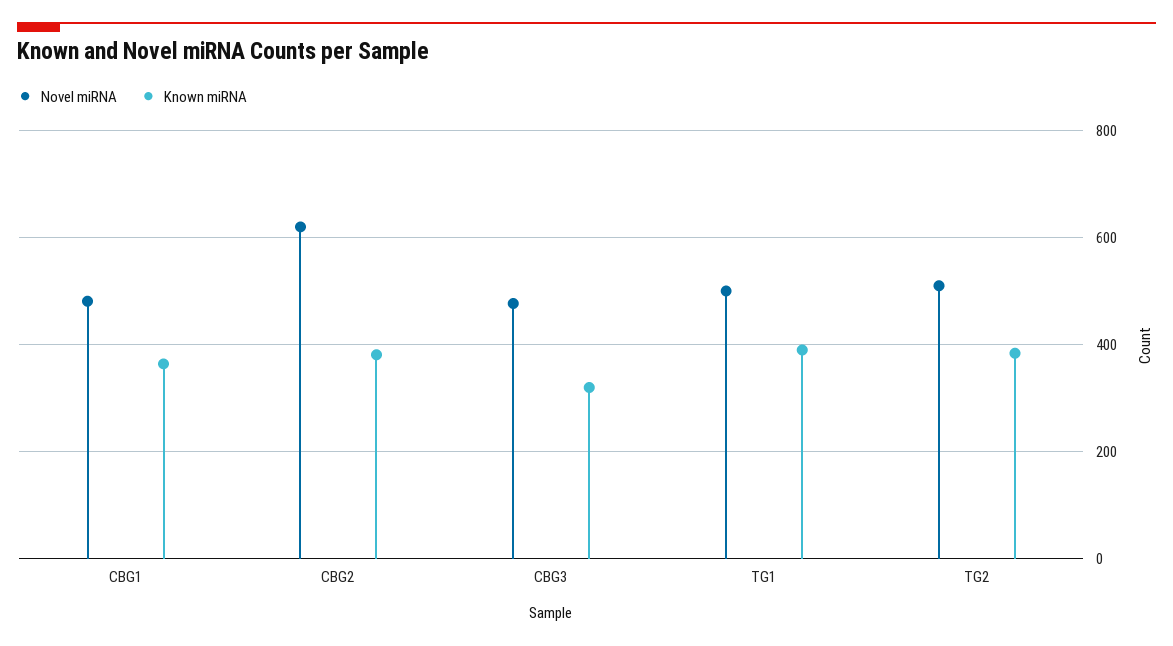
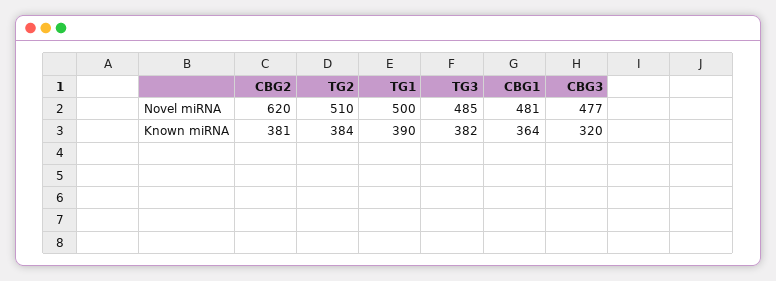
  {
    "Novel miRNA": {
      "CBG1": 481,
      "CBG2": 620,
      "CBG3": 477,
      "TG1": 500,
-     "TG2": 510
+     "TG2": 510,
+     "TG3": 485
    },
    "Known miRNA": {
      "CBG1": 364,
      "CBG2": 381,
      "CBG3": 320,
      "TG1": 390,
-     "TG2": 384
+     "TG2": 384,
+     "TG3": 382
    }
  }

